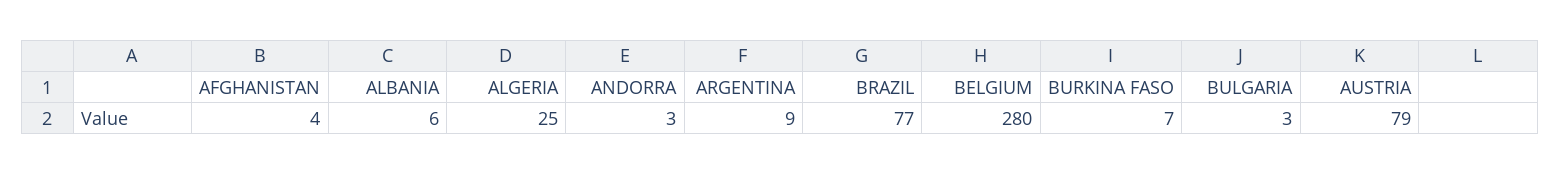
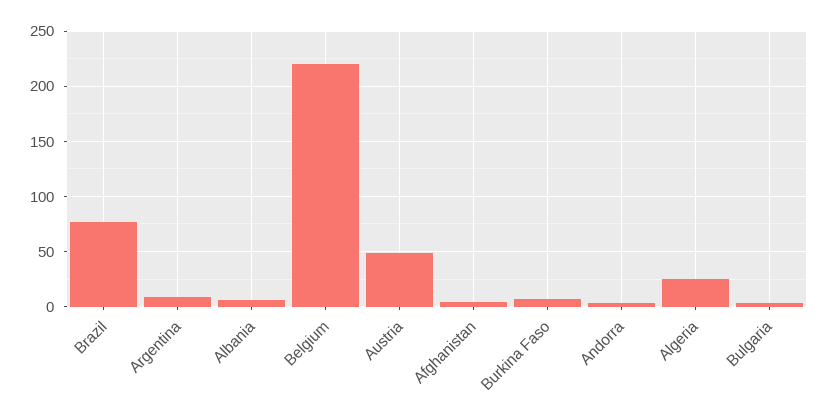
  {
    "AFGHANISTAN": 4,
    "ALBANIA": 6,
    "ALGERIA": 25,
    "ANDORRA": 3,
    "ARGENTINA": 9,
    "BRAZIL": 77,
-   "BELGIUM": 280,
+   "BELGIUM": 220,
    "BURKINA FASO": 7,
    "BULGARIA": 3,
-   "AUSTRIA": 79
+   "AUSTRIA": 50
  }

